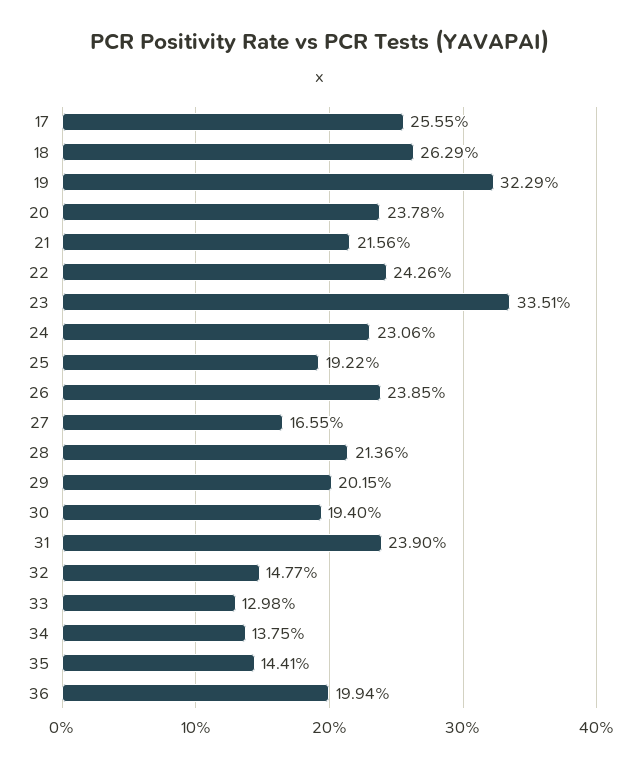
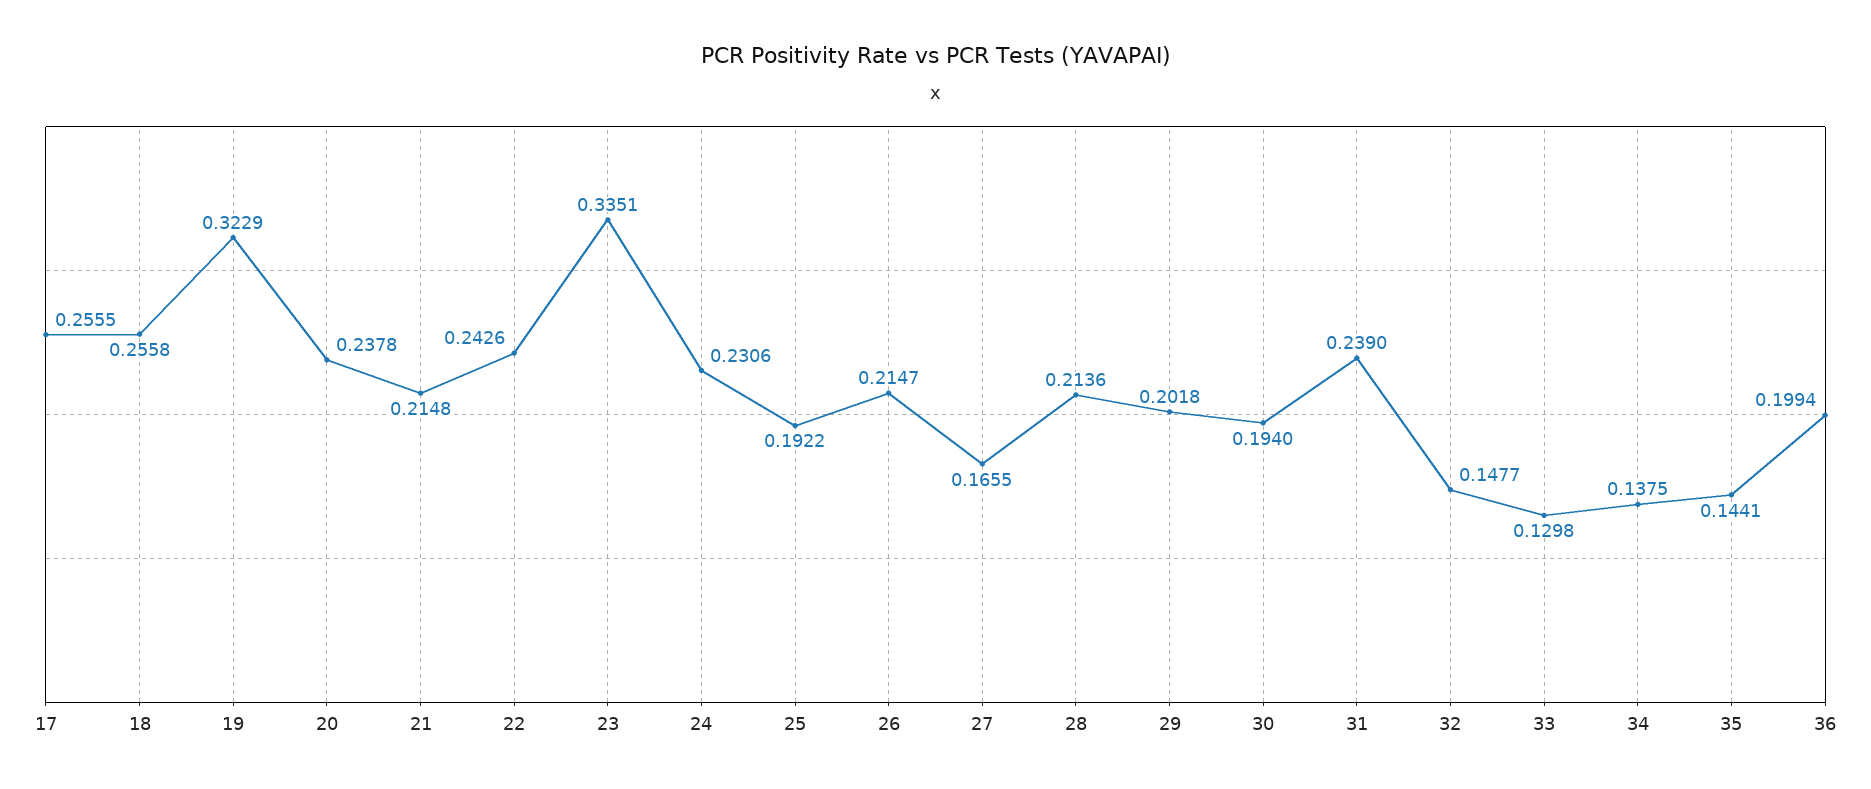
  {
    "17": 0.2555,
-   "18": 0.2629,
+   "18": 0.2558,
    "19": 0.3229,
    "20": 0.2378,
-   "21": 0.2156,
+   "21": 0.2148,
    "22": 0.2426,
    "23": 0.3351,
    "24": 0.2306,
    "25": 0.1922,
-   "26": 0.2385,
+   "26": 0.2147,
    "27": 0.1655,
    "28": 0.2136,
-   "29": 0.2015,
+   "29": 0.2018,
    "30": 0.194,
    "31": 0.239,
    "32": 0.1477,
    "33": 0.1298,
    "34": 0.1375,
    "35": 0.1441,
    "36": 0.1994
  }

